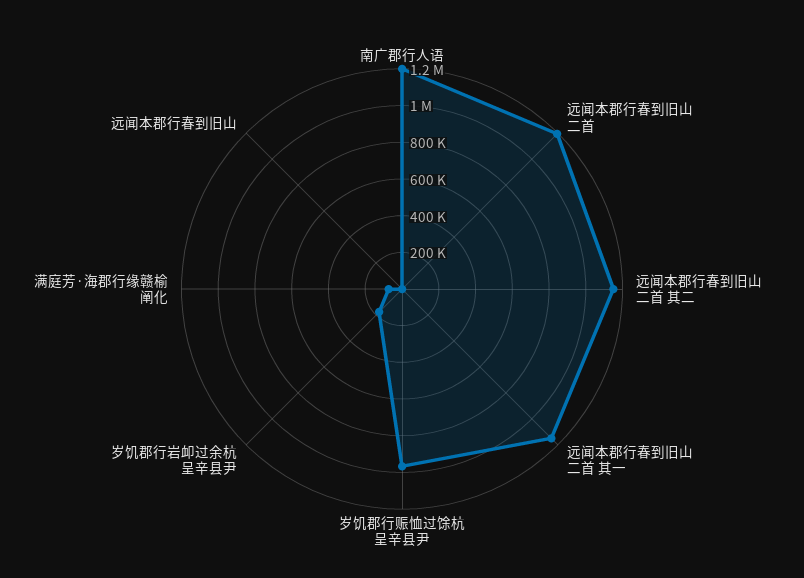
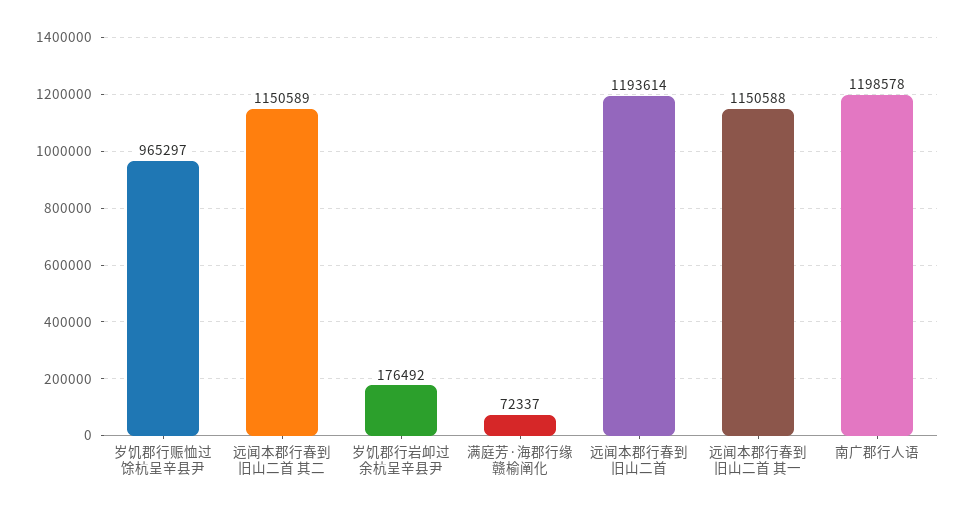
  {
    "南广郡行人语": 1198578,
    "远闻本郡行春到旧山二首": 1193614,
    "远闻本郡行春到旧山二首 其二": 1150589,
    "远闻本郡行春到旧山二首 其一": 1150588,
    "岁饥郡行赈恤过馀杭呈辛县尹": 965297,
    "岁饥郡行岩卹过余杭呈辛县尹": 176492,
-   "满庭芳·海郡行缘赣榆阐化": 72337,
+   "满庭芳·海郡行缘赣榆阐化": 72337
-   "远闻本郡行春到旧山": 0
  }

